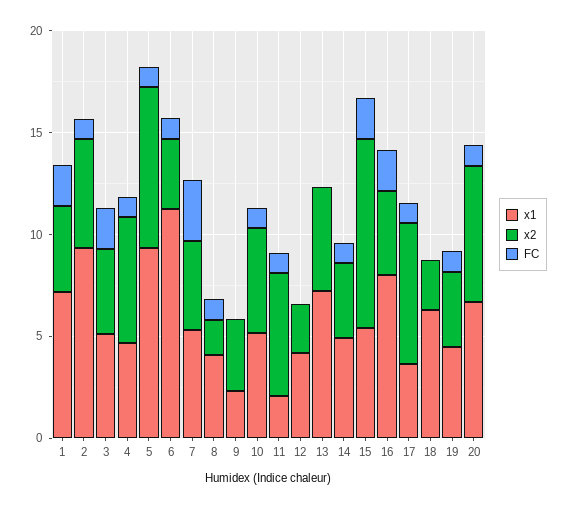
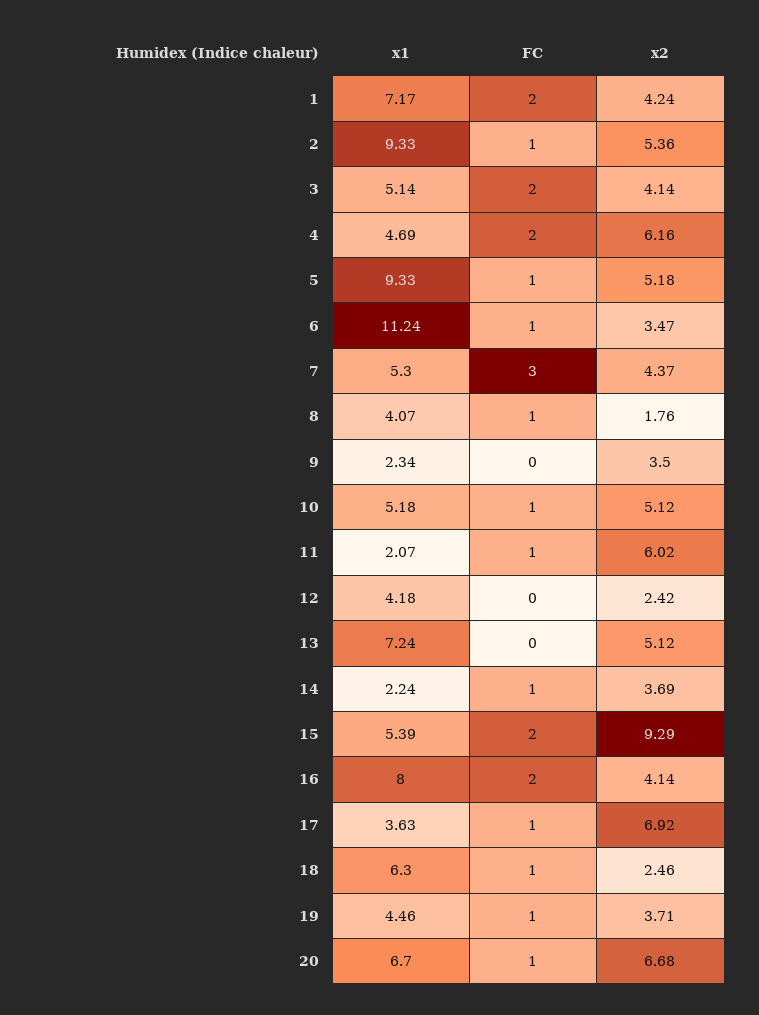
  {
    "x1": {
      "1": 7.17,
      "2": 9.33,
      "3": 5.14,
      "4": 4.69,
      "5": 9.33,
      "6": 11.24,
      "7": 5.3,
      "8": 4.07,
      "9": 2.34,
      "10": 5.18,
      "11": 2.07,
      "12": 4.18,
      "13": 7.24,
-     "14": 5,
+     "14": 2.24,
      "15": 5.39,
      "16": 8,
      "17": 3.63,
      "18": 6.3,
      "19": 4.46,
      "20": 6.7
    },
    "x2": {
      "1": 4.24,
      "2": 5.36,
      "3": 4.14,
      "4": 6.16,
-     "5": 8,
+     "5": 5.18,
      "6": 3.47,
      "7": 4.37,
      "8": 1.76,
      "9": 3.5,
      "10": 5.12,
      "11": 6.02,
      "12": 2.42,
      "13": 5.12,
      "14": 3.69,
      "15": 9.29,
      "16": 4.14,
      "17": 6.92,
      "18": 2.46,
      "19": 3.71,
      "20": 6.68
    },
    "FC": {
      "1": 2,
      "2": 1,
      "3": 2,
-     "4": 1,
+     "4": 2,
      "5": 1,
      "6": 1,
      "7": 3,
      "8": 1,
      "9": 0,
      "10": 1,
      "11": 1,
      "12": 0,
      "13": 0,
      "14": 1,
      "15": 2,
      "16": 2,
      "17": 1,
-     "18": 0,
+     "18": 1,
      "19": 1,
      "20": 1
    }
  }

